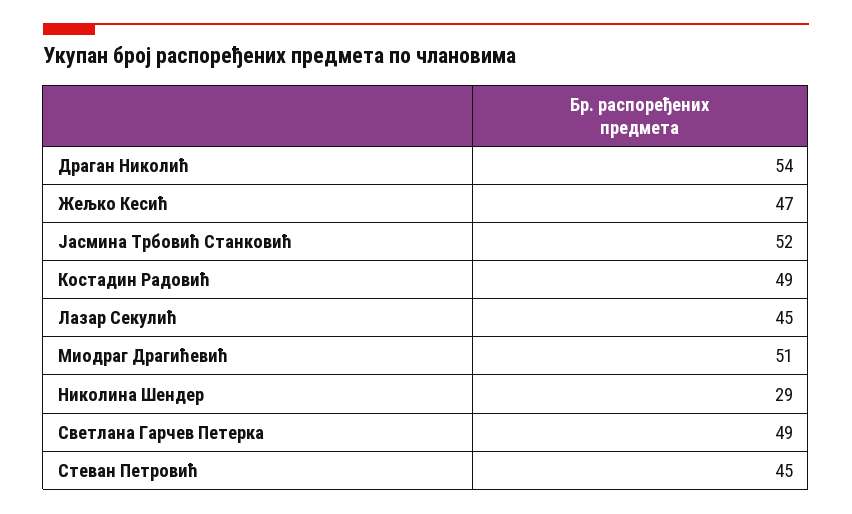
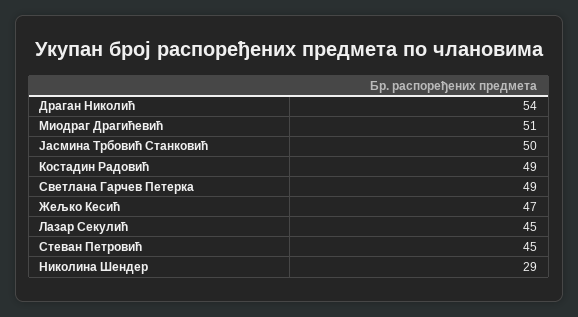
  {
    "Драган Николић": 54,
    "Жељко Кесић": 47,
-   "Јасмина Трбовић Станковић": 52,
+   "Јасмина Трбовић Станковић": 50,
    "Костадин Радовић": 49,
    "Лазар Секулић": 45,
    "Миодраг Драгићевић": 51,
    "Николина Шендер": 29,
    "Светлана Гарчев Петерка": 49,
    "Стеван Петровић": 45
  }

